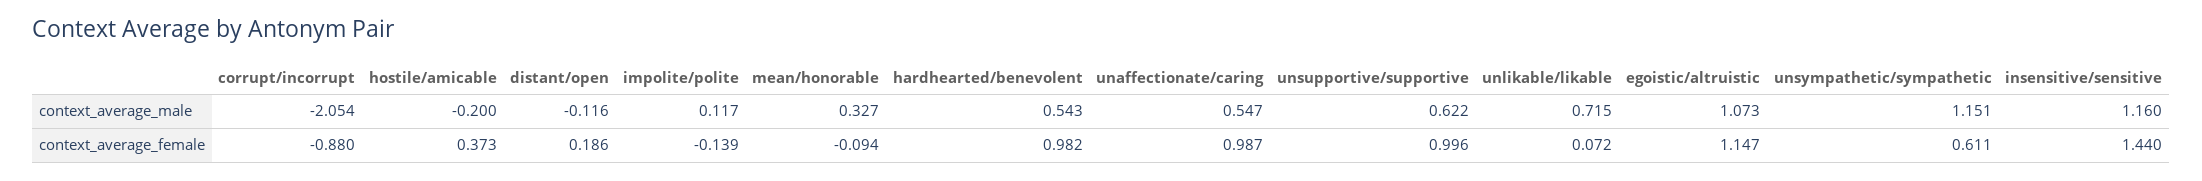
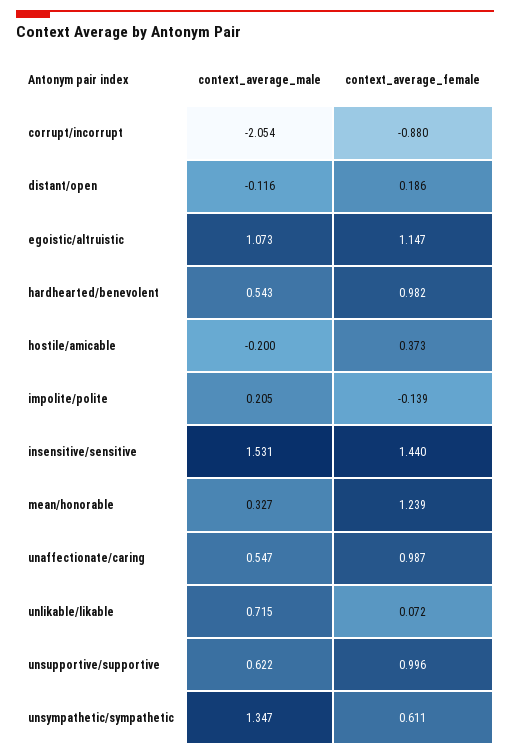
  {
    "corrupt/incorrupt": {
      "context_average_male": -2.054,
      "context_average_female": -0.88
    },
    "hostile/amicable": {
      "context_average_male": -0.2,
      "context_average_female": 0.373
    },
    "distant/open": {
      "context_average_male": -0.116,
      "context_average_female": 0.186
    },
    "impolite/polite": {
-     "context_average_male": 0.117,
+     "context_average_male": 0.205,
      "context_average_female": -0.139
    },
    "mean/honorable": {
      "context_average_male": 0.327,
-     "context_average_female": -0.094
+     "context_average_female": 1.239
    },
    "hardhearted/benevolent": {
      "context_average_male": 0.543,
      "context_average_female": 0.982
    },
    "unaffectionate/caring": {
      "context_average_male": 0.547,
      "context_average_female": 0.987
    },
    "unsupportive/supportive": {
      "context_average_male": 0.622,
      "context_average_female": 0.996
    },
    "unlikable/likable": {
      "context_average_male": 0.715,
      "context_average_female": 0.072
    },
    "egoistic/altruistic": {
      "context_average_male": 1.073,
      "context_average_female": 1.147
    },
    "unsympathetic/sympathetic": {
-     "context_average_male": 1.151,
+     "context_average_male": 1.347,
      "context_average_female": 0.611
    },
    "insensitive/sensitive": {
-     "context_average_male": 1.16,
+     "context_average_male": 1.531,
      "context_average_female": 1.44
    }
  }

